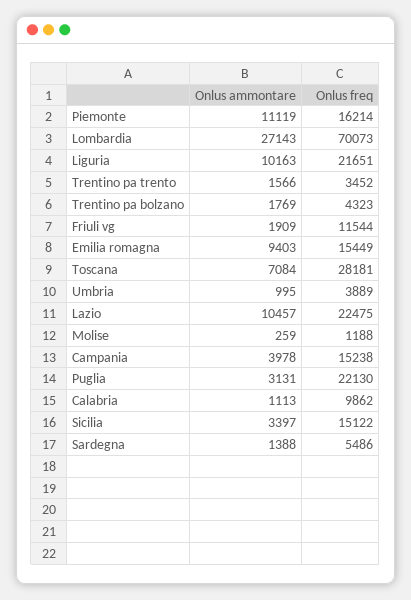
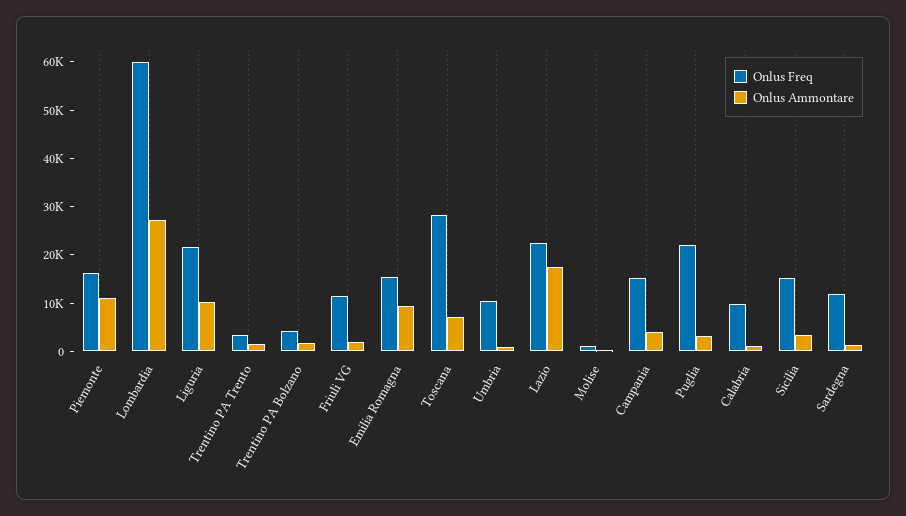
  {
    "Onlus ammontare": {
      "Piemonte": 11119,
      "Lombardia": 27143,
      "Liguria": 10163,
      "Trentino pa trento": 1566,
      "Trentino pa bolzano": 1769,
      "Friuli vg": 1909,
      "Emilia romagna": 9403,
      "Toscana": 7084,
      "Umbria": 995,
-     "Lazio": 10457,
+     "Lazio": 18000,
      "Molise": 259,
      "Campania": 3978,
      "Puglia": 3131,
      "Calabria": 1113,
      "Sicilia": 3397,
      "Sardegna": 1388
    },
    "Onlus freq": {
      "Piemonte": 16214,
-     "Lombardia": 70073,
+     "Lombardia": 60000,
      "Liguria": 21651,
      "Trentino pa trento": 3452,
      "Trentino pa bolzano": 4323,
      "Friuli vg": 11544,
      "Emilia romagna": 15449,
      "Toscana": 28181,
-     "Umbria": 3889,
+     "Umbria": 10000,
      "Lazio": 22475,
      "Molise": 1188,
      "Campania": 15238,
      "Puglia": 22130,
      "Calabria": 9862,
      "Sicilia": 15122,
-     "Sardegna": 5486
+     "Sardegna": 12000
    }
  }

